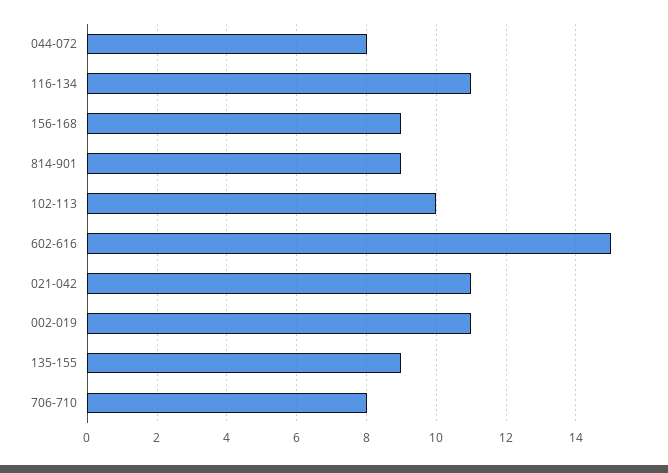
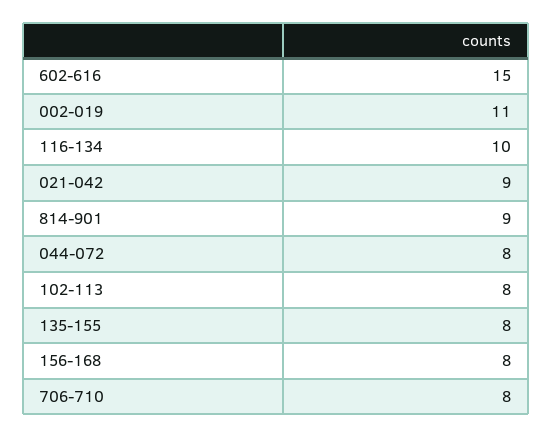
  {
    "044-072": 8,
-   "116-134": 11,
+   "116-134": 10,
-   "156-168": 9,
+   "156-168": 8,
    "814-901": 9,
-   "102-113": 10,
+   "102-113": 8,
    "602-616": 15,
-   "021-042": 11,
+   "021-042": 9,
    "002-019": 11,
-   "135-155": 9,
+   "135-155": 8,
    "706-710": 8
  }

